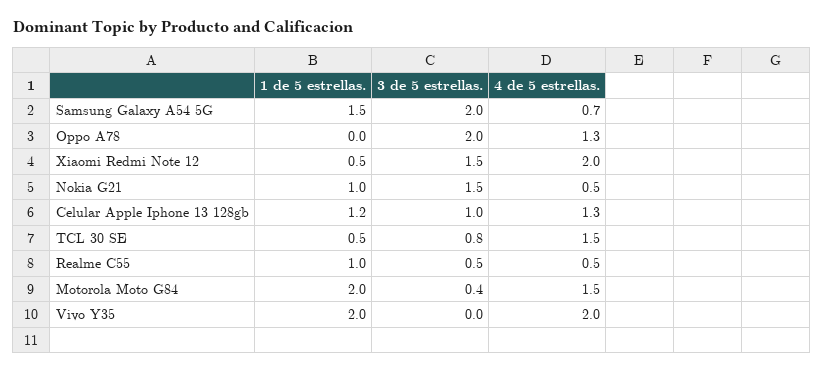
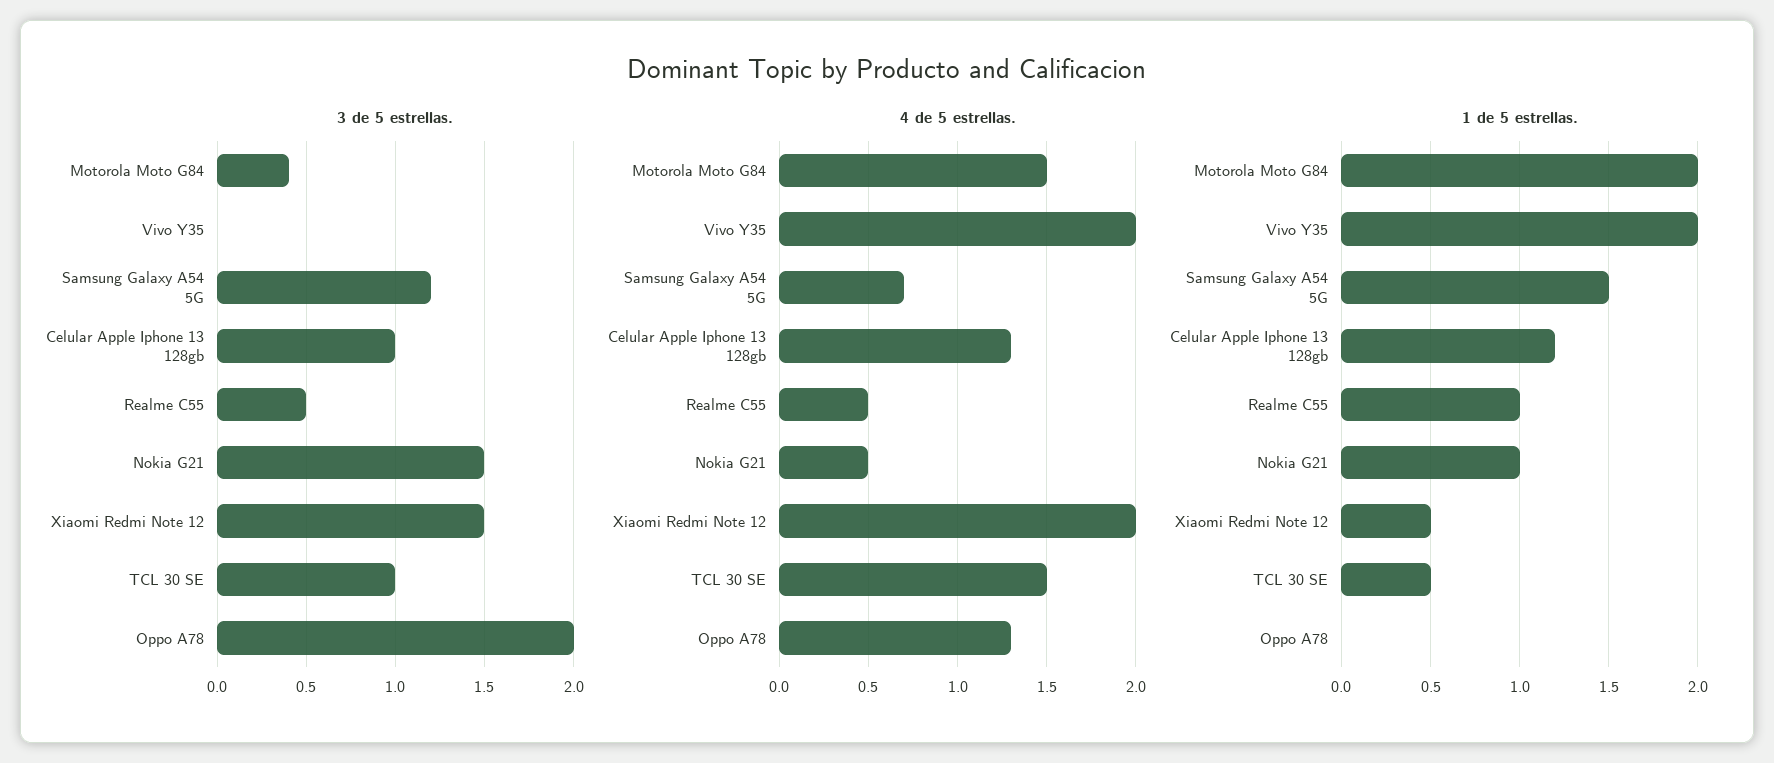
  {
    "1 de 5 estrellas.": {
      "Samsung Galaxy A54 5G": 1.5,
      "Oppo A78": 0,
      "Xiaomi Redmi Note 12": 0.5,
      "Nokia G21": 1,
      "Celular Apple Iphone 13 128gb": 1.2,
      "TCL 30 SE": 0.5,
      "Realme C55": 1,
      "Motorola Moto G84": 2,
      "Vivo Y35": 2
    },
    "3 de 5 estrellas.": {
-     "Samsung Galaxy A54 5G": 2,
+     "Samsung Galaxy A54 5G": 1.2,
      "Oppo A78": 2,
      "Xiaomi Redmi Note 12": 1.5,
      "Nokia G21": 1.5,
      "Celular Apple Iphone 13 128gb": 1,
-     "TCL 30 SE": 0.8,
+     "TCL 30 SE": 1,
      "Realme C55": 0.5,
      "Motorola Moto G84": 0.4,
      "Vivo Y35": 0
    },
    "4 de 5 estrellas.": {
      "Samsung Galaxy A54 5G": 0.7,
      "Oppo A78": 1.3,
      "Xiaomi Redmi Note 12": 2,
      "Nokia G21": 0.5,
      "Celular Apple Iphone 13 128gb": 1.3,
      "TCL 30 SE": 1.5,
      "Realme C55": 0.5,
      "Motorola Moto G84": 1.5,
      "Vivo Y35": 2
    }
  }

